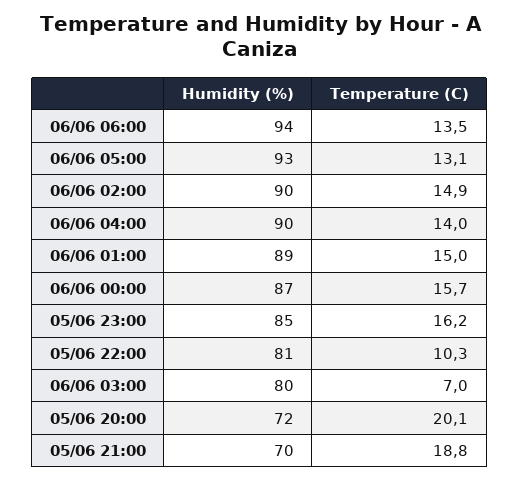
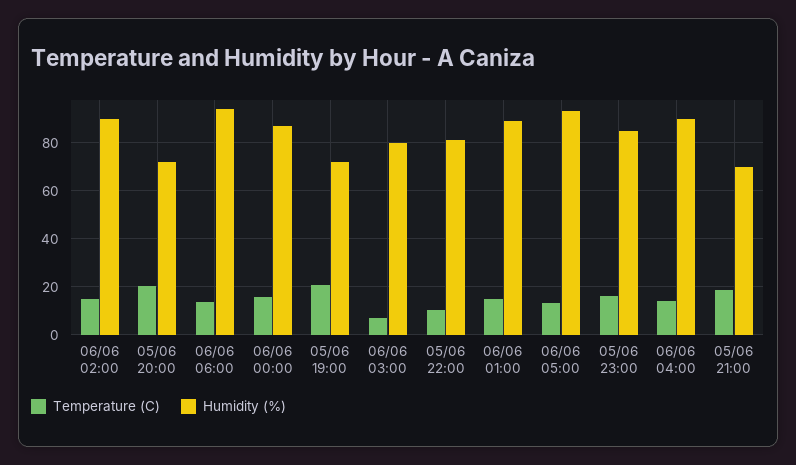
  {
    "Humidity (%)": {
      "06/06 06:00": 94,
      "06/06 05:00": 93,
      "06/06 02:00": 90,
      "06/06 04:00": 90,
      "06/06 01:00": 89,
      "06/06 00:00": 87,
      "05/06 23:00": 85,
      "05/06 22:00": 81,
      "06/06 03:00": 80,
      "05/06 20:00": 72,
-     "05/06 21:00": 70
+     "05/06 21:00": 70,
+     "05/06 19:00": 72.5
    },
    "Temperature (C)": {
      "06/06 06:00": 13.5,
      "06/06 05:00": 13.1,
      "06/06 02:00": 14.9,
      "06/06 04:00": 14,
      "06/06 01:00": 15,
      "06/06 00:00": 15.7,
      "05/06 23:00": 16.2,
      "05/06 22:00": 10.3,
      "06/06 03:00": 7,
      "05/06 20:00": 20.1,
-     "05/06 21:00": 18.8
+     "05/06 21:00": 18.8,
+     "05/06 19:00": 20
    }
  }

